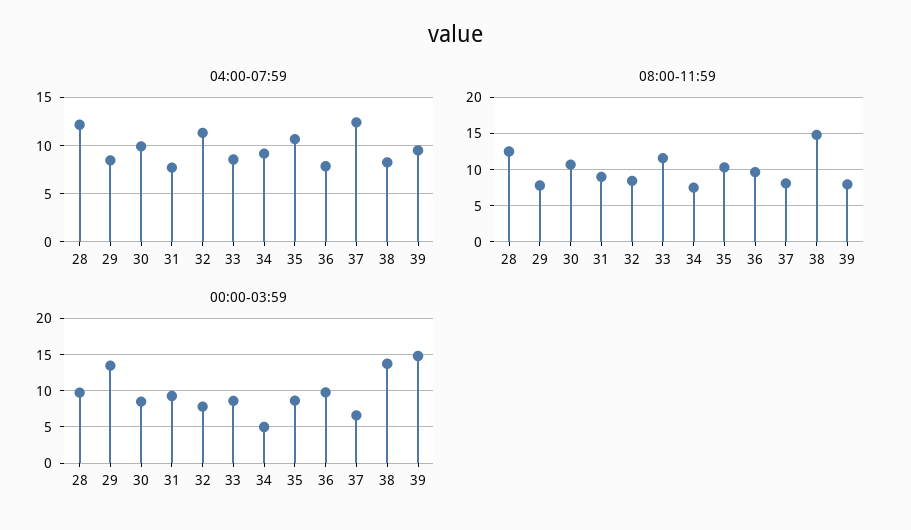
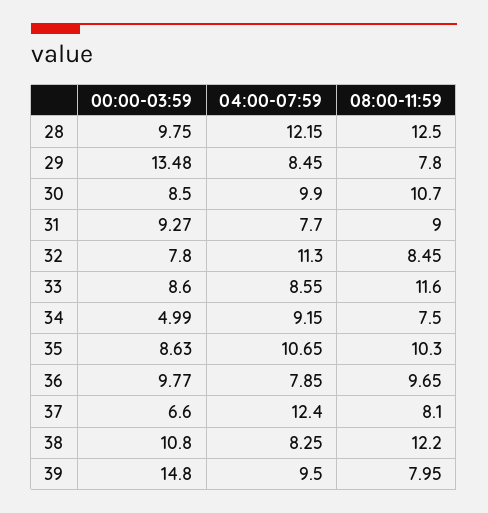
  {
    "04:00-07:59": {
      "28": 12.15,
      "29": 8.45,
      "30": 9.9,
      "31": 7.7,
      "32": 11.3,
      "33": 8.55,
      "34": 9.15,
      "35": 10.65,
      "36": 7.85,
      "37": 12.4,
      "38": 8.25,
      "39": 9.5
    },
    "08:00-11:59": {
      "28": 12.5,
      "29": 7.8,
      "30": 10.7,
      "31": 9,
      "32": 8.45,
      "33": 11.6,
      "34": 7.5,
      "35": 10.3,
      "36": 9.65,
      "37": 8.1,
-     "38": 15,
+     "38": 12.2,
      "39": 7.95
    },
    "00:00-03:59": {
      "28": 9.75,
      "29": 13.48,
      "30": 8.5,
      "31": 9.27,
      "32": 7.8,
      "33": 8.6,
      "34": 4.99,
      "35": 8.63,
      "36": 9.77,
      "37": 6.6,
-     "38": 14,
+     "38": 10.8,
      "39": 14.8
    }
  }

